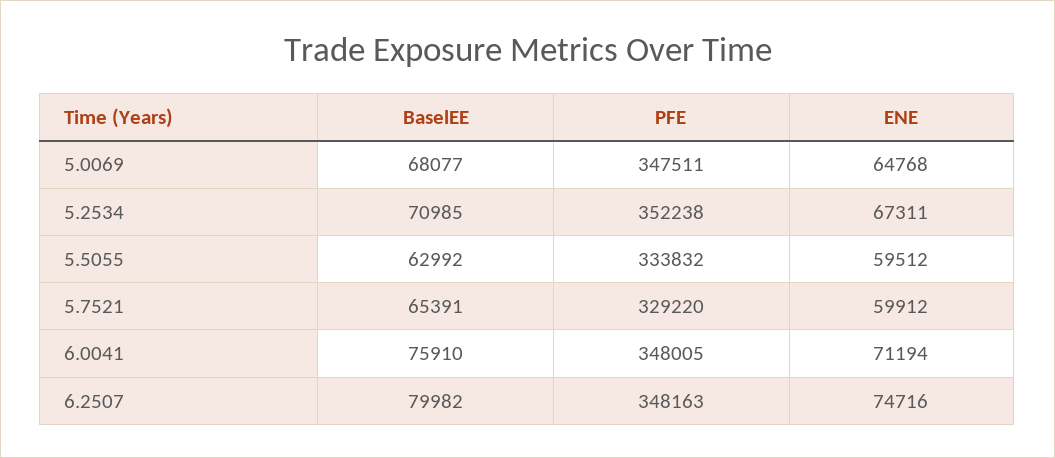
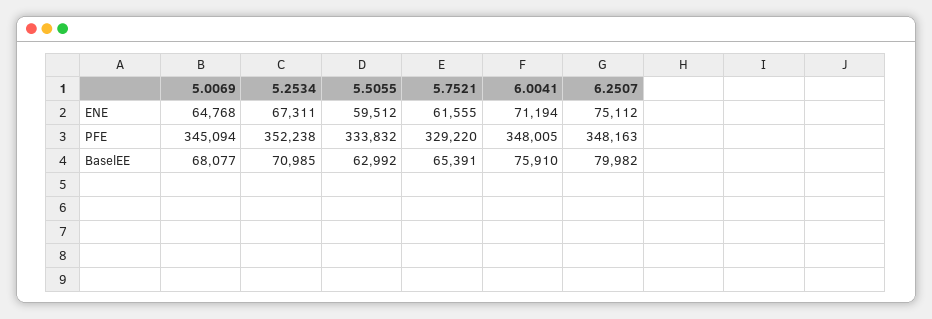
  {
    "BaselEE": {
      "5.0069": 68077,
      "5.2534": 70985,
      "5.5055": 62992,
      "5.7521": 65391,
      "6.0041": 75910,
      "6.2507": 79982
    },
    "PFE": {
-     "5.0069": 347511,
+     "5.0069": 345094,
      "5.2534": 352238,
      "5.5055": 333832,
      "5.7521": 329220,
      "6.0041": 348005,
      "6.2507": 348163
    },
    "ENE": {
      "5.0069": 64768,
      "5.2534": 67311,
      "5.5055": 59512,
-     "5.7521": 59912,
+     "5.7521": 61555,
      "6.0041": 71194,
-     "6.2507": 74716
+     "6.2507": 75112
    }
  }

